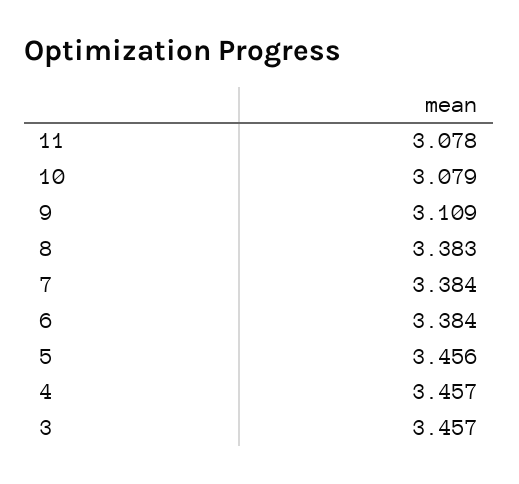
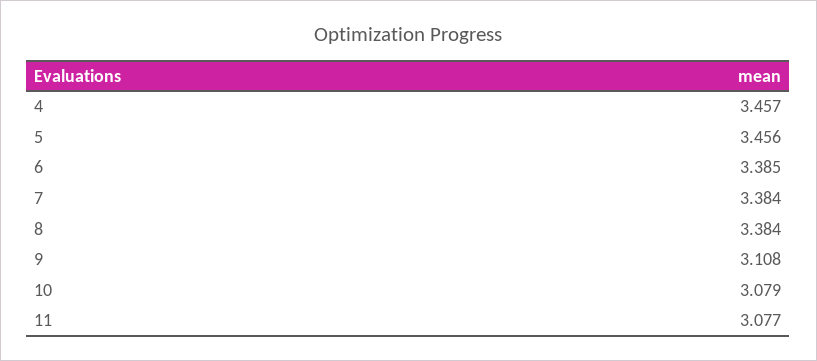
  {
-   "11": 3.078,
+   "11": 3.077,
    "10": 3.079,
-   "9": 3.109,
+   "9": 3.108,
-   "8": 3.383,
+   "8": 3.384,
    "7": 3.384,
-   "6": 3.384,
+   "6": 3.385,
    "5": 3.456,
-   "4": 3.457,
+   "4": 3.457
-   "3": 3.457
  }

